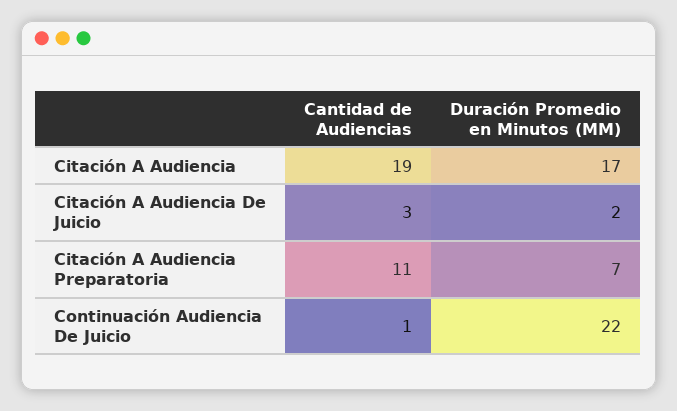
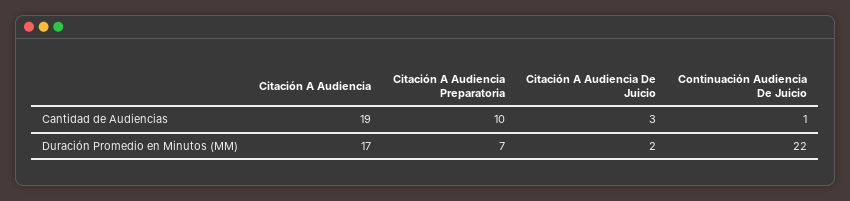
  {
    "Cantidad de Audiencias": {
      "Citación A Audiencia": 19,
      "Citación A Audiencia De Juicio": 3,
-     "Citación A Audiencia Preparatoria": 11,
+     "Citación A Audiencia Preparatoria": 10,
      "Continuación Audiencia De Juicio": 1
    },
    "Duración Promedio en Minutos (MM)": {
      "Citación A Audiencia": 17,
      "Citación A Audiencia De Juicio": 2,
      "Citación A Audiencia Preparatoria": 7,
      "Continuación Audiencia De Juicio": 22
    }
  }

